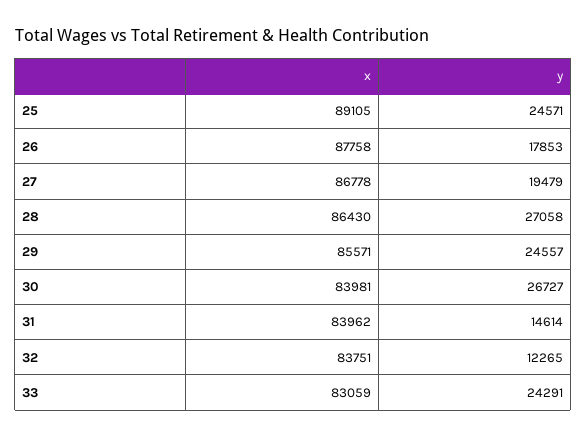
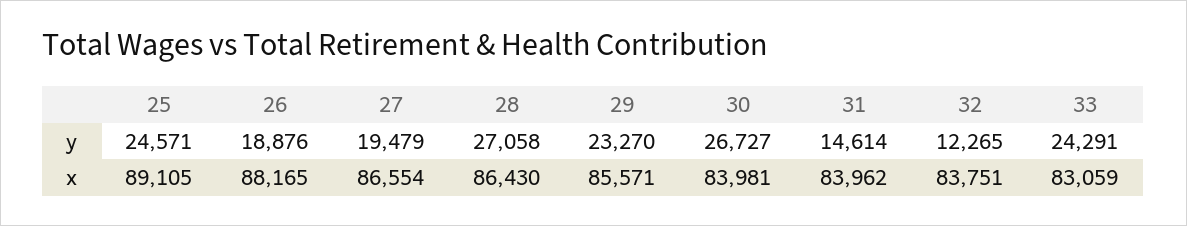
  {
    "x": {
      "25": 89105,
-     "26": 87758,
+     "26": 88165,
-     "27": 86778,
+     "27": 86554,
      "28": 86430,
      "29": 85571,
      "30": 83981,
      "31": 83962,
      "32": 83751,
      "33": 83059
    },
    "y": {
      "25": 24571,
-     "26": 17853,
+     "26": 18876,
      "27": 19479,
      "28": 27058,
-     "29": 24557,
+     "29": 23270,
      "30": 26727,
      "31": 14614,
      "32": 12265,
      "33": 24291
    }
  }

